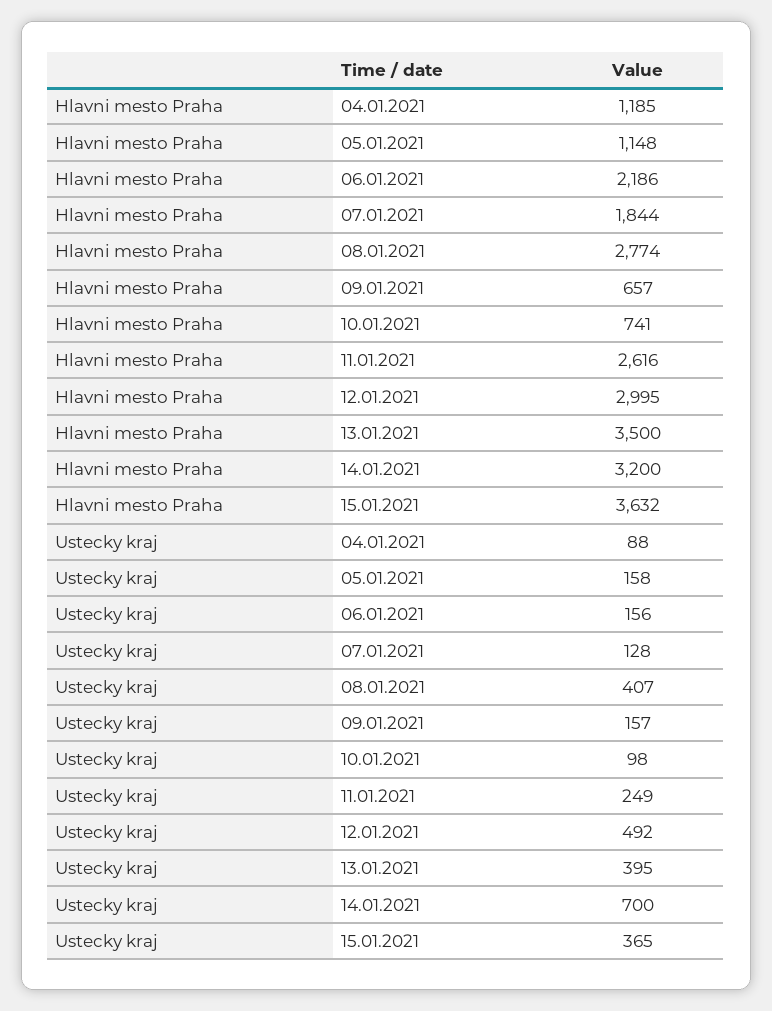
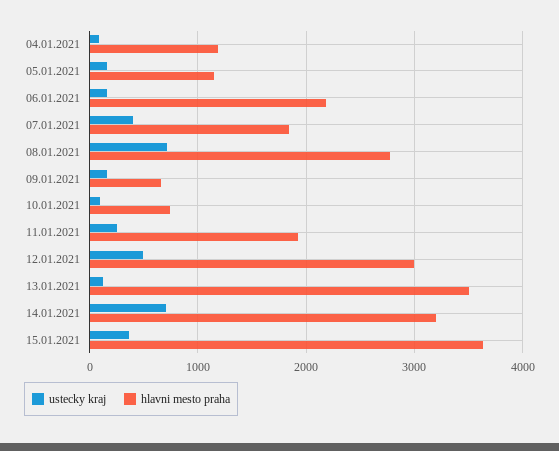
  {
    "Hlavni mesto Praha": {
      "04.01.2021": 1185,
      "05.01.2021": 1148,
      "06.01.2021": 2186,
      "07.01.2021": 1844,
      "08.01.2021": 2774,
      "09.01.2021": 657,
      "10.01.2021": 741,
-     "11.01.2021": 2616,
+     "11.01.2021": 1900,
      "12.01.2021": 2995,
      "13.01.2021": 3500,
      "14.01.2021": 3200,
      "15.01.2021": 3632
    },
    "Ustecky kraj": {
      "04.01.2021": 88,
      "05.01.2021": 158,
      "06.01.2021": 156,
-     "07.01.2021": 128,
+     "07.01.2021": 400,
-     "08.01.2021": 407,
+     "08.01.2021": 700,
      "09.01.2021": 157,
      "10.01.2021": 98,
      "11.01.2021": 249,
      "12.01.2021": 492,
-     "13.01.2021": 395,
+     "13.01.2021": 100,
      "14.01.2021": 700,
      "15.01.2021": 365
    }
  }

